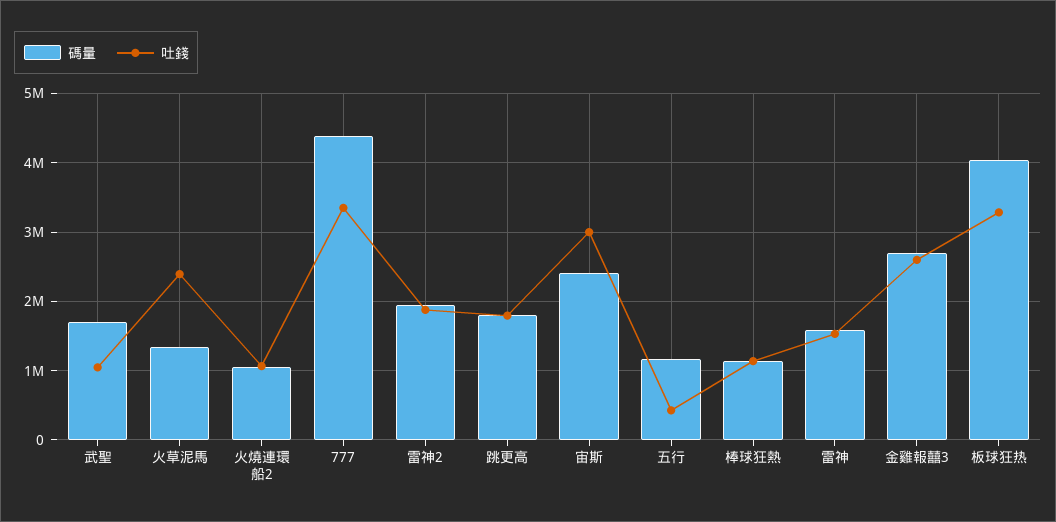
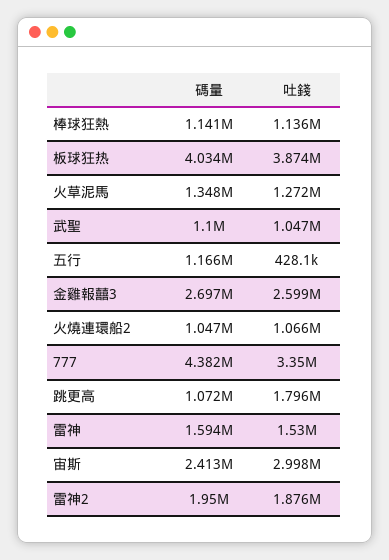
  {
    "碼量": {
-     "武聖": 1700000,
+     "武聖": 1100000,
      "火草泥馬": 1348000,
      "火燒連環船2": 1047000,
      "777": 4382000,
      "雷神2": 1950000,
-     "跳更高": 1800000,
+     "跳更高": 1072000,
      "宙斯": 2413000,
      "五行": 1166000,
      "棒球狂熱": 1141000,
      "雷神": 1594000,
      "金雞報囍3": 2697000,
      "板球狂热": 4034000
    },
    "吐錢": {
      "武聖": 1047000,
-     "火草泥馬": 2400000,
+     "火草泥馬": 1272000,
      "火燒連環船2": 1066000,
      "777": 3350000,
      "雷神2": 1876000,
      "跳更高": 1796000,
      "宙斯": 2998000,
      "五行": 428100,
      "棒球狂熱": 1136000,
      "雷神": 1530000,
      "金雞報囍3": 2599000,
-     "板球狂热": 3300000
+     "板球狂热": 3874000
    }
  }

